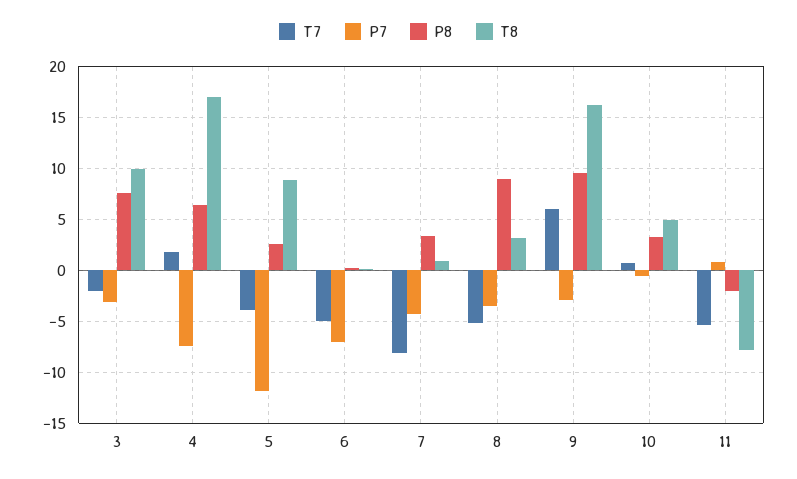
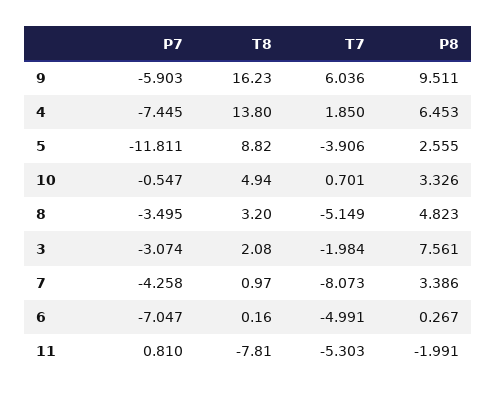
  {
    "T7": {
      "3": -1.984,
      "4": 1.85,
      "5": -3.906,
      "6": -4.991,
      "7": -8.073,
      "8": -5.149,
      "9": 6.036,
      "10": 0.701,
      "11": -5.303
    },
    "P7": {
      "3": -3.074,
      "4": -7.445,
      "5": -11.811,
      "6": -7.047,
      "7": -4.258,
      "8": -3.495,
-     "9": -3,
+     "9": -5.903,
      "10": -0.547,
      "11": 0.81
    },
    "P8": {
      "3": 7.561,
      "4": 6.453,
      "5": 2.555,
      "6": 0.267,
      "7": 3.386,
-     "8": 9,
+     "8": 4.823,
      "9": 9.511,
      "10": 3.326,
      "11": -1.991
    },
    "T8": {
-     "3": 10,
+     "3": 2.08,
-     "4": 17,
+     "4": 13.8,
      "5": 8.82,
      "6": 0.16,
      "7": 0.97,
      "8": 3.2,
      "9": 16.23,
      "10": 4.94,
      "11": -7.81
    }
  }

